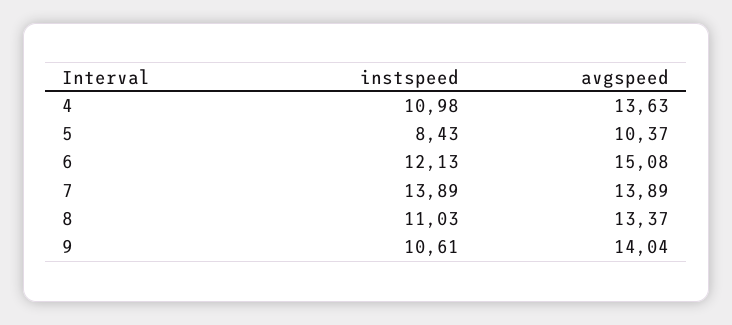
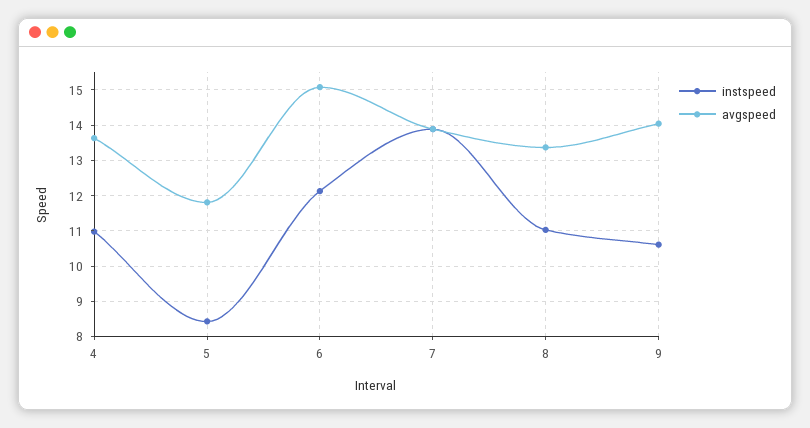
  {
    "instspeed": {
      "4": 10.98,
      "5": 8.43,
      "6": 12.13,
      "7": 13.89,
      "8": 11.03,
      "9": 10.61
    },
    "avgspeed": {
      "4": 13.63,
-     "5": 10.37,
+     "5": 11.8,
      "6": 15.08,
      "7": 13.89,
      "8": 13.37,
      "9": 14.04
    }
  }

